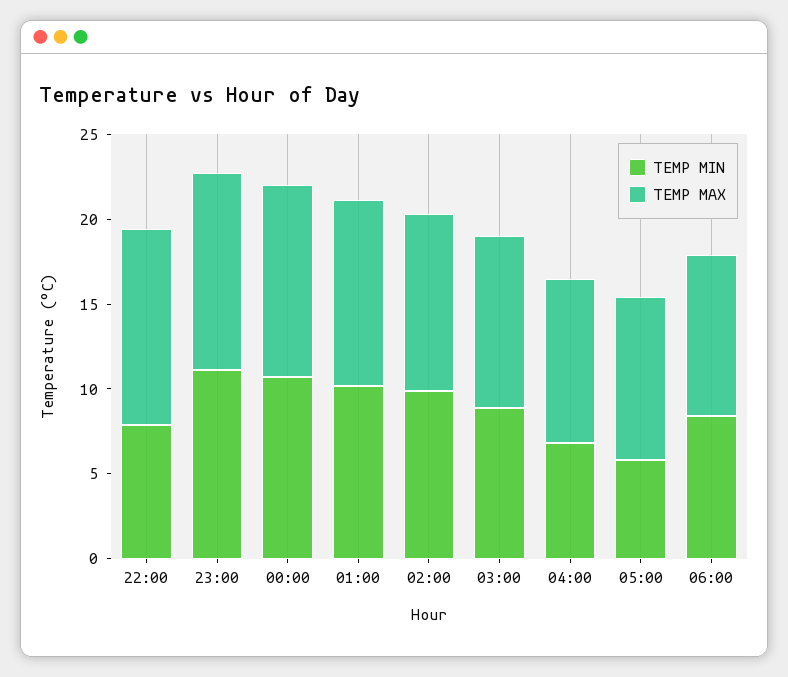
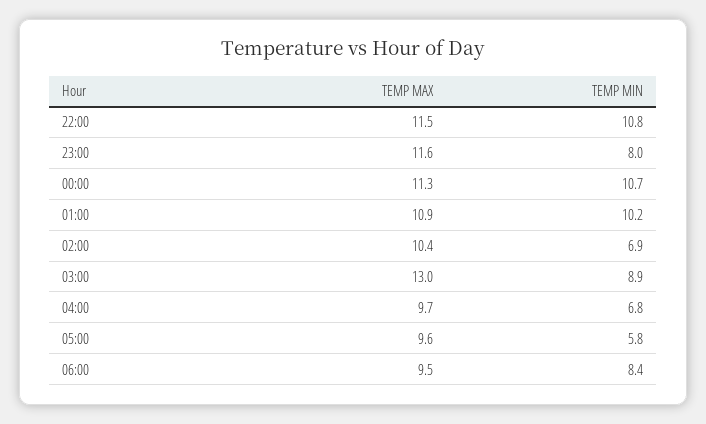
  {
    "TEMP MIN": {
-     "22:00": 8,
+     "22:00": 10.8,
-     "23:00": 11,
+     "23:00": 8,
      "00:00": 10.7,
      "01:00": 10.2,
-     "02:00": 10,
+     "02:00": 6.9,
      "03:00": 8.9,
      "04:00": 6.8,
      "05:00": 5.8,
      "06:00": 8.4
    },
    "TEMP MAX": {
      "22:00": 11.5,
      "23:00": 11.6,
      "00:00": 11.3,
      "01:00": 10.9,
      "02:00": 10.4,
-     "03:00": 10,
+     "03:00": 13,
      "04:00": 9.7,
      "05:00": 9.6,
      "06:00": 9.5
    }
  }

